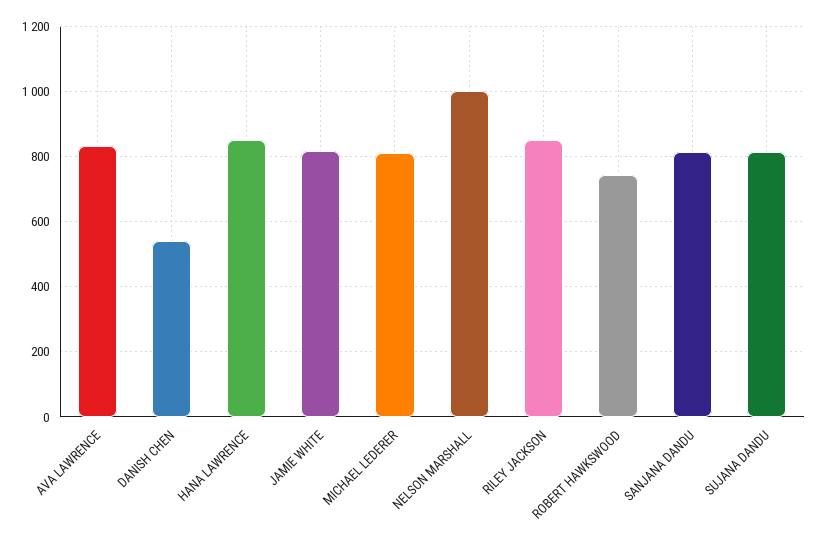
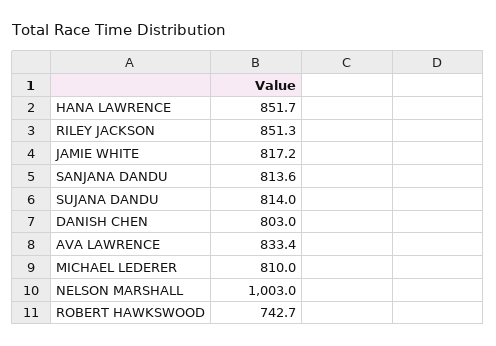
  {
    "AVA LAWRENCE": 833.4,
-   "DANISH CHEN": 540,
+   "DANISH CHEN": 803,
    "HANA LAWRENCE": 851.7,
    "JAMIE WHITE": 817.2,
    "MICHAEL LEDERER": 810,
    "NELSON MARSHALL": 1003,
    "RILEY JACKSON": 851.3,
    "ROBERT HAWKSWOOD": 742.7,
    "SANJANA DANDU": 813.6,
    "SUJANA DANDU": 814
  }

